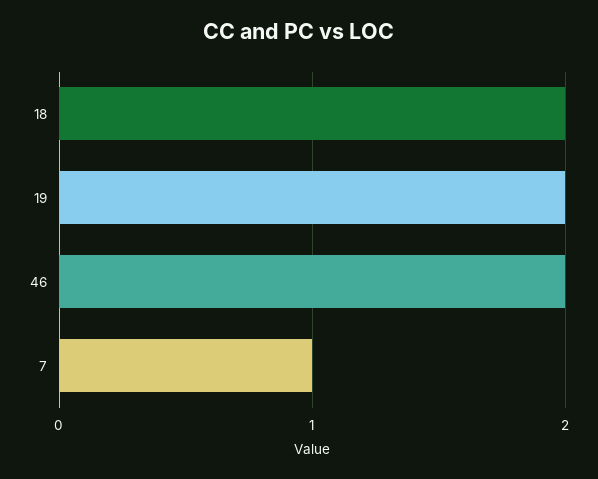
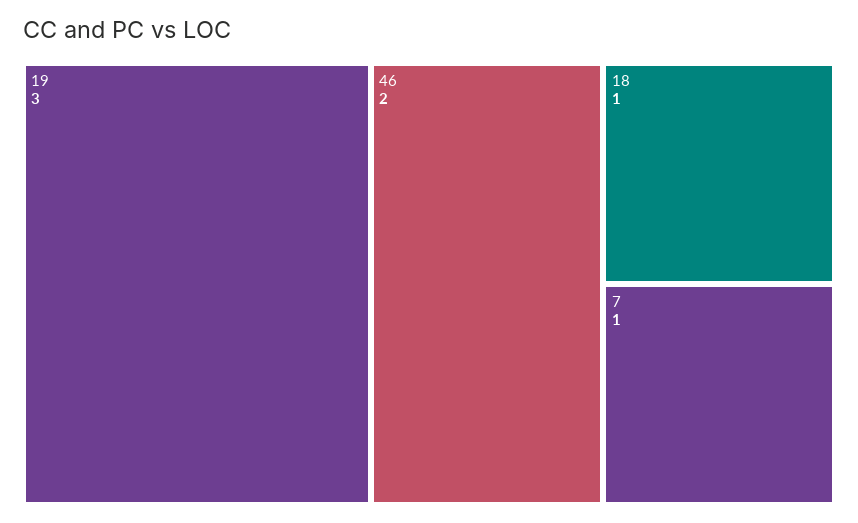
  {
-   "18": 2,
+   "18": 1,
-   "19": 2,
+   "19": 3,
    "46": 2,
    "7": 1
  }

